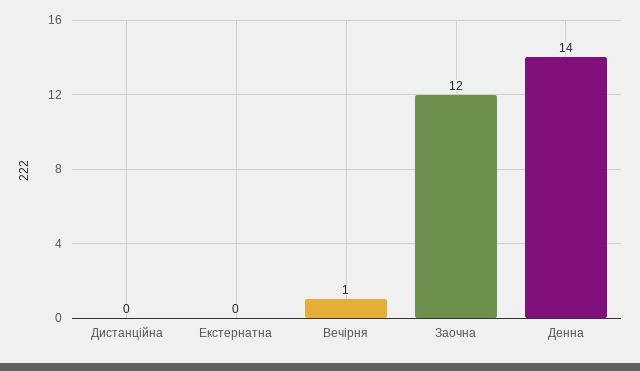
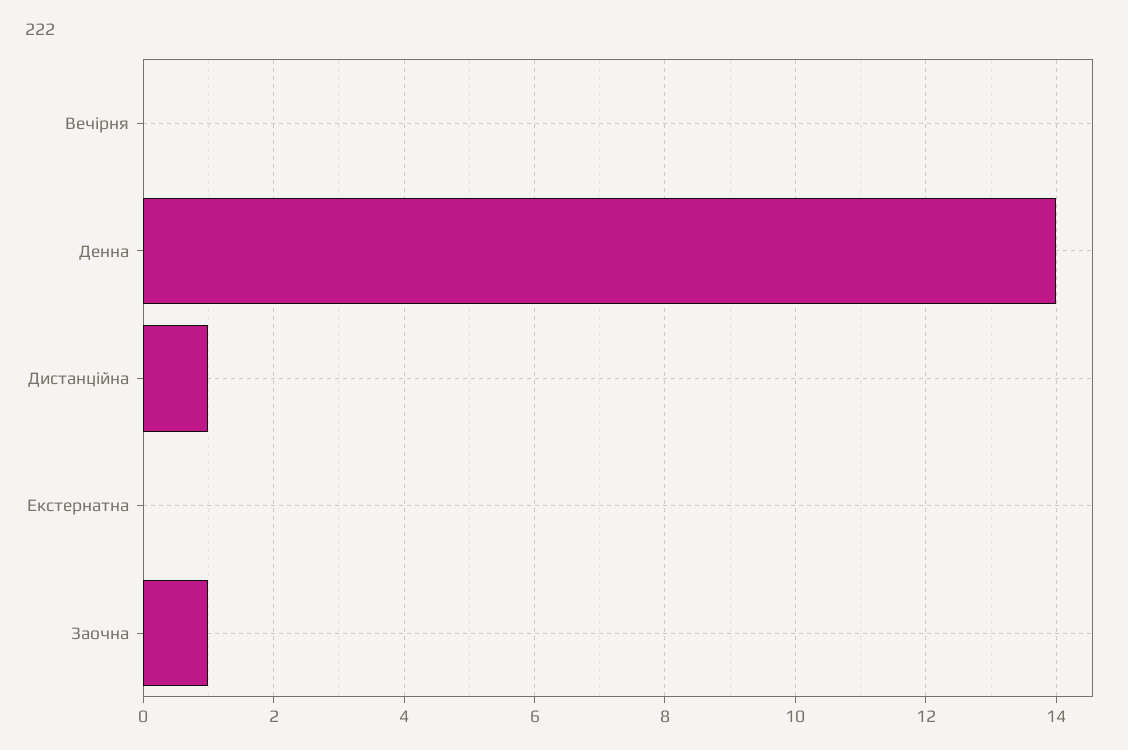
  {
-   "Дистанційна": 0,
+   "Дистанційна": 1,
    "Екстернатна": 0,
-   "Вечірня": 1,
+   "Вечірня": 0,
-   "Заочна": 12,
+   "Заочна": 1,
    "Денна": 14
  }

